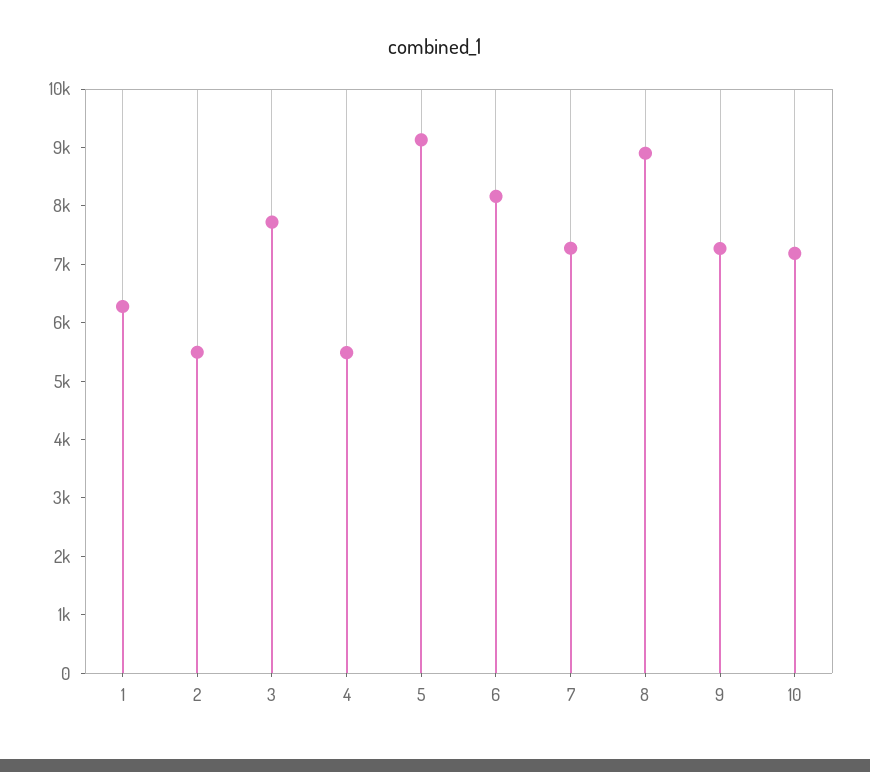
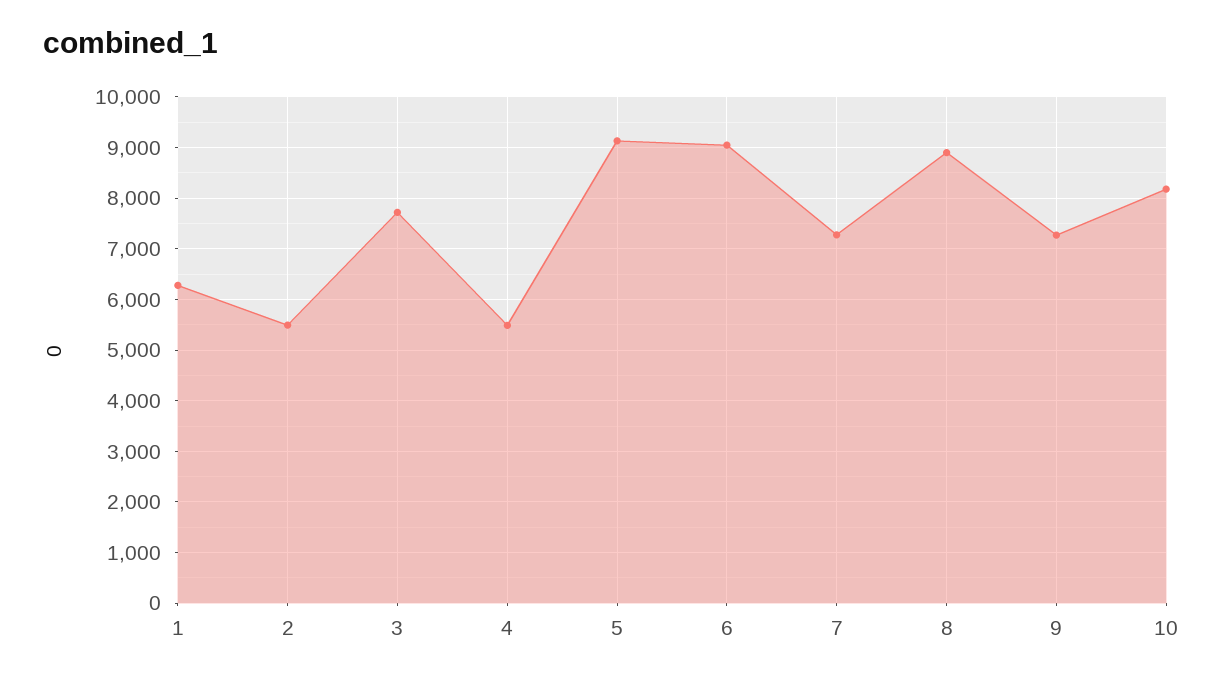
  {
    "1": 6200,
    "2": 5400,
    "3": 7800,
    "4": 5400,
    "5": 9200,
-   "6": 8200,
+   "6": 9000,
    "7": 7200,
    "8": 9000,
    "9": 7200,
-   "10": 7200
+   "10": 8200
  }

